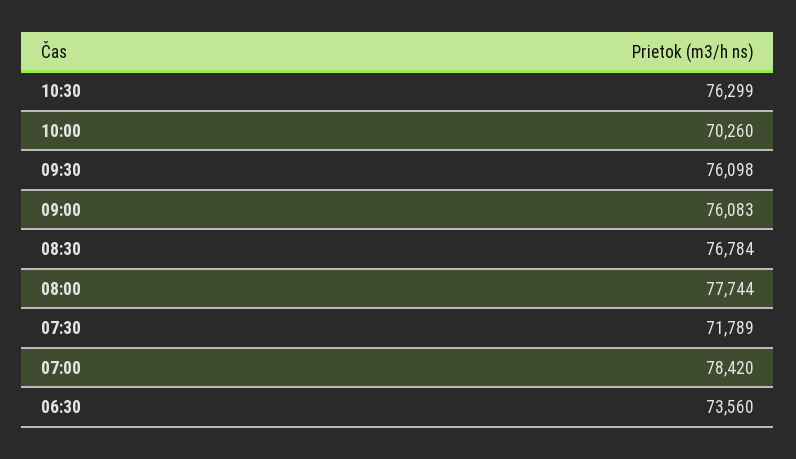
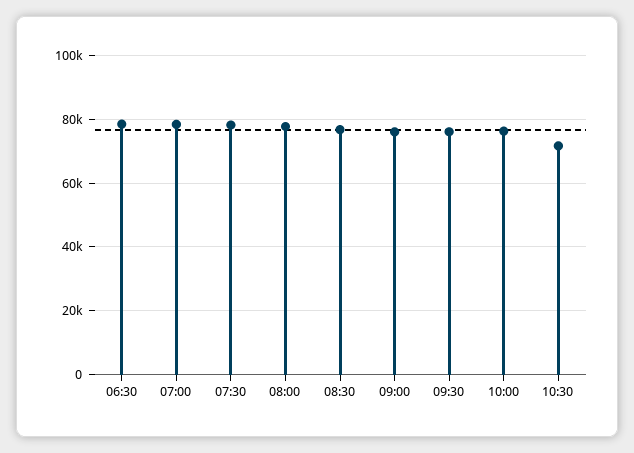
  {
-   "10:30": 76299,
+   "10:30": 72000,
-   "10:00": 70260,
+   "10:00": 76000,
    "09:30": 76098,
    "09:00": 76083,
    "08:30": 76784,
    "08:00": 77744,
-   "07:30": 71789,
+   "07:30": 78000,
    "07:00": 78420,
-   "06:30": 73560
+   "06:30": 78000
  }

